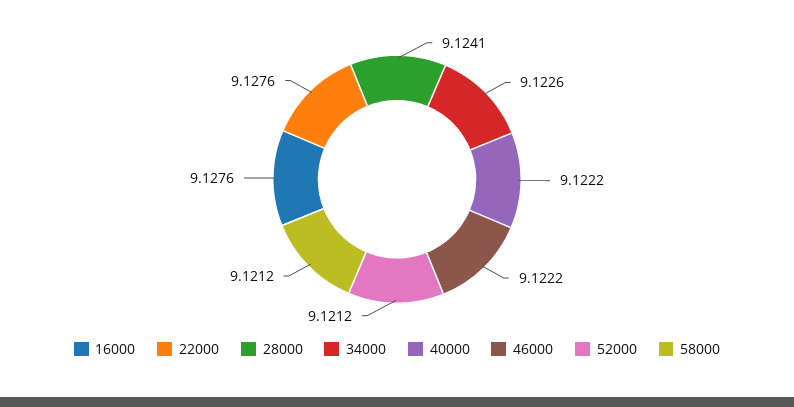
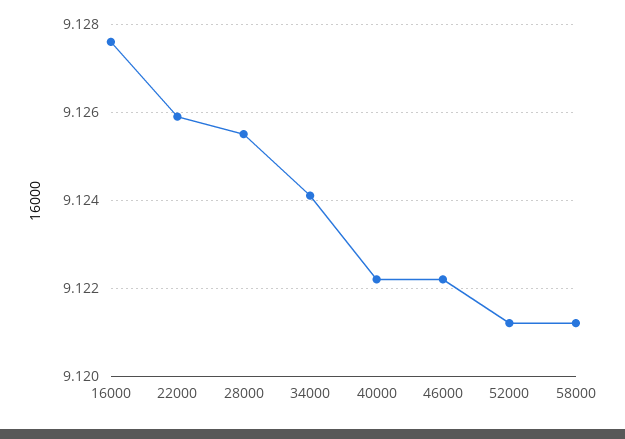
  {
    "16000": 9.1276,
-   "22000": 9.1276,
+   "22000": 9.126,
-   "28000": 9.1241,
+   "28000": 9.1255,
-   "34000": 9.1226,
+   "34000": 9.124,
    "40000": 9.1222,
    "46000": 9.1222,
    "52000": 9.1212,
    "58000": 9.1212
  }

